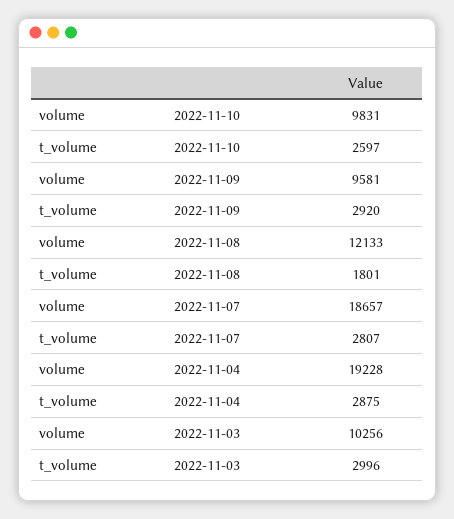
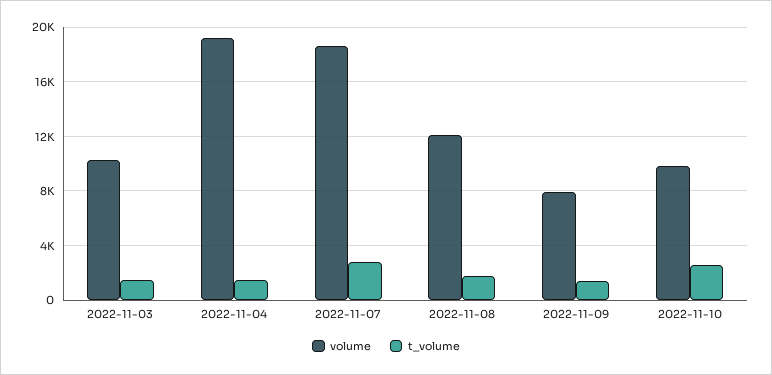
  {
    "volume": {
      "2022-11-10": 9831,
-     "2022-11-09": 9581,
+     "2022-11-09": 8000,
      "2022-11-08": 12133,
      "2022-11-07": 18657,
      "2022-11-04": 19228,
      "2022-11-03": 10256
    },
    "t_volume": {
      "2022-11-10": 2597,
-     "2022-11-09": 2920,
+     "2022-11-09": 1500,
      "2022-11-08": 1801,
      "2022-11-07": 2807,
-     "2022-11-04": 2875,
+     "2022-11-04": 1500,
-     "2022-11-03": 2996
+     "2022-11-03": 1500
    }
  }

